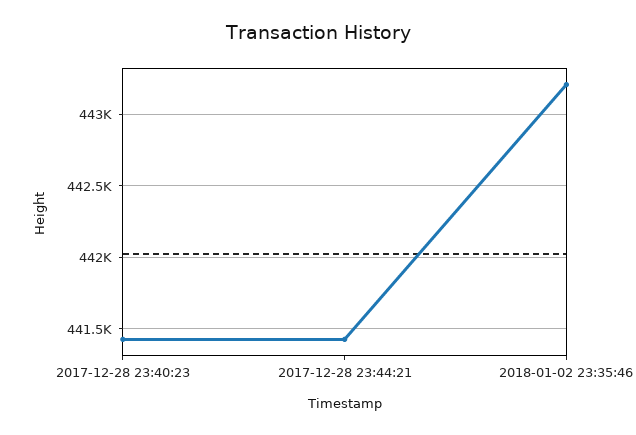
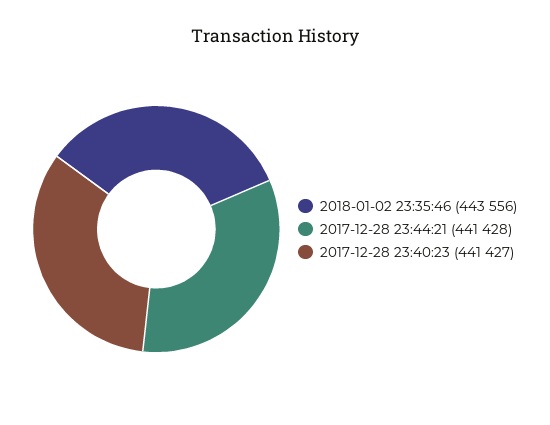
  {
    "2017-12-28 23:40:23": 441427,
    "2017-12-28 23:44:21": 441428,
-   "2018-01-02 23:35:46": 443200
+   "2018-01-02 23:35:46": 443556
  }

